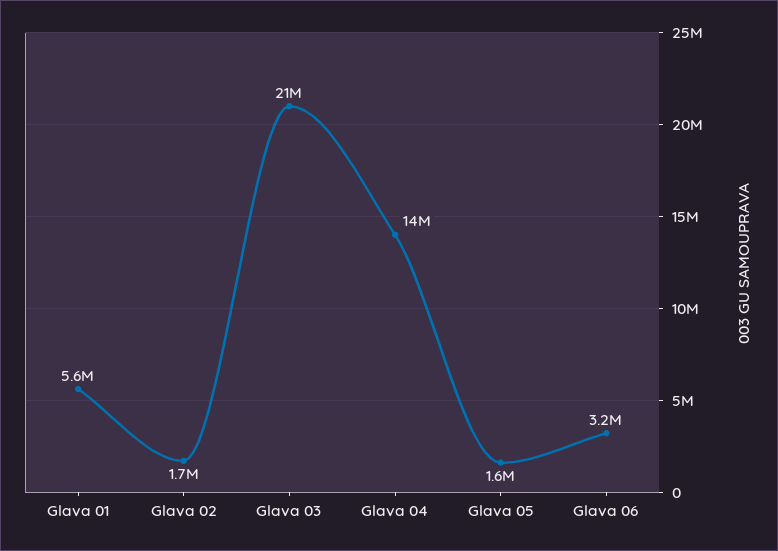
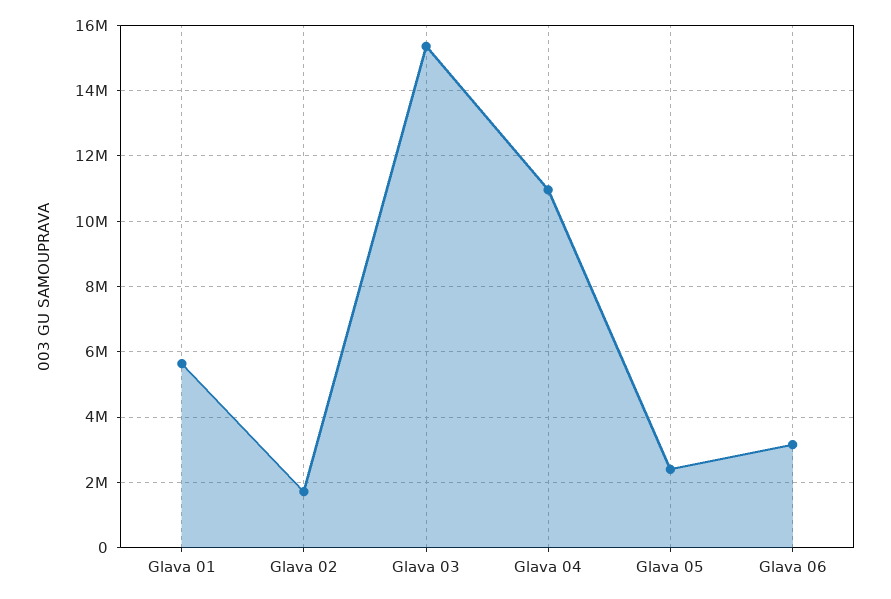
  {
    "Glava 01": 5600000,
    "Glava 02": 1700000,
-   "Glava 03": 21000000,
+   "Glava 03": 15400000,
-   "Glava 04": 14000000,
+   "Glava 04": 11000000,
-   "Glava 05": 1600000,
+   "Glava 05": 2400000,
    "Glava 06": 3200000
  }

